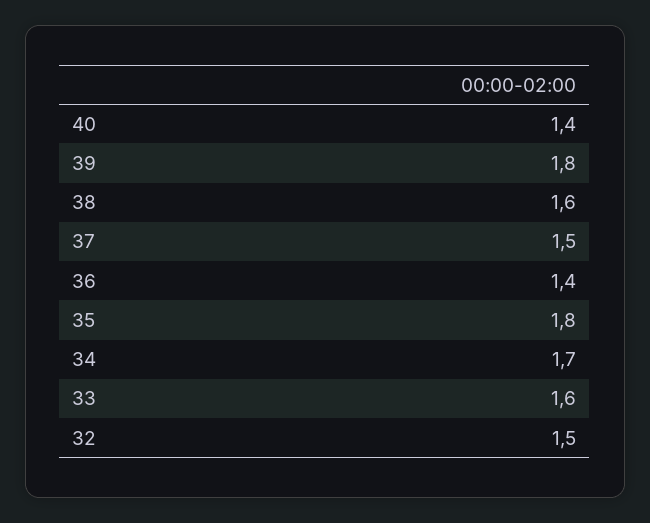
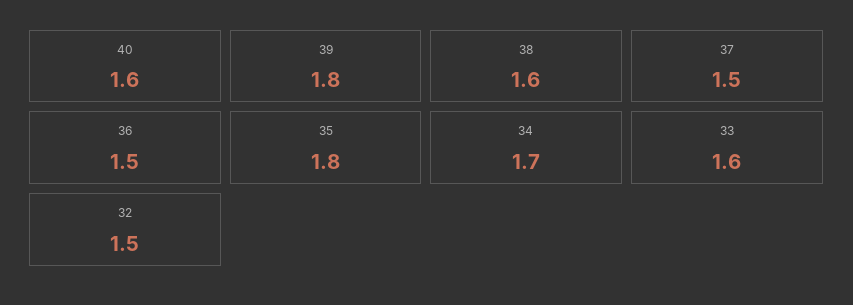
  {
-   "40": 1.4,
+   "40": 1.6,
    "39": 1.8,
    "38": 1.6,
    "37": 1.5,
-   "36": 1.4,
+   "36": 1.5,
    "35": 1.8,
    "34": 1.7,
    "33": 1.6,
    "32": 1.5
  }

